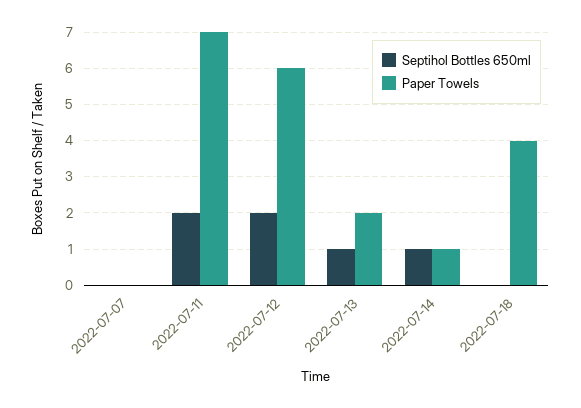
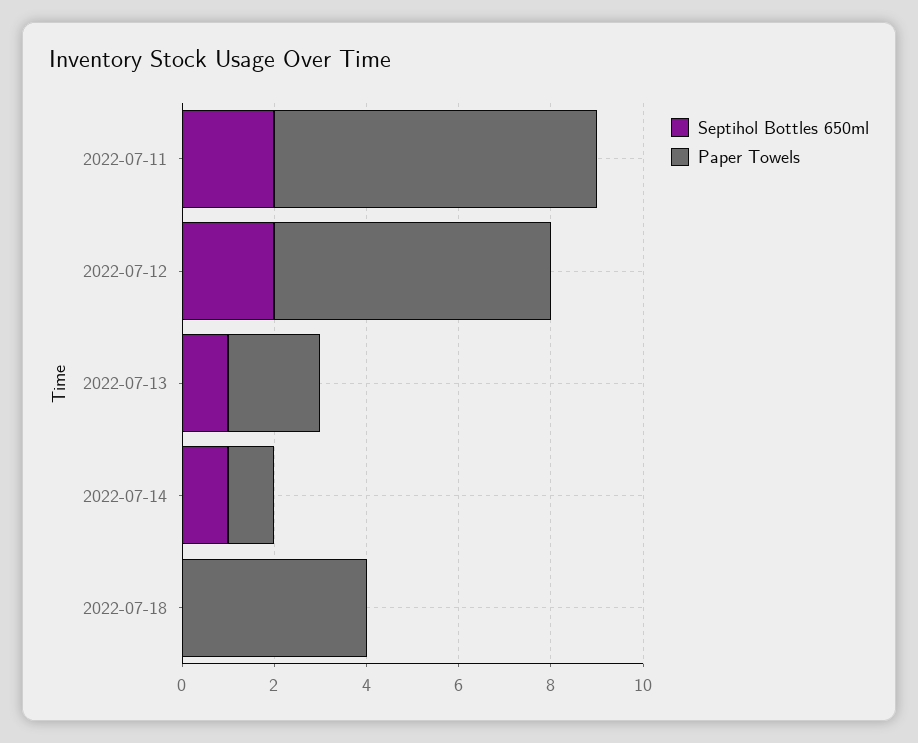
  {
    "Septihol Bottles 650ml": {
-     "2022-07-07": 0,
      "2022-07-11": 2,
      "2022-07-12": 2,
      "2022-07-13": 1,
      "2022-07-14": 1,
      "2022-07-18": 0
    },
    "Paper Towels": {
-     "2022-07-07": 0,
      "2022-07-11": 7,
      "2022-07-12": 6,
      "2022-07-13": 2,
      "2022-07-14": 1,
      "2022-07-18": 4
    }
  }

